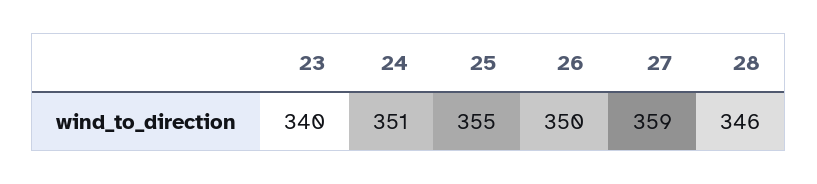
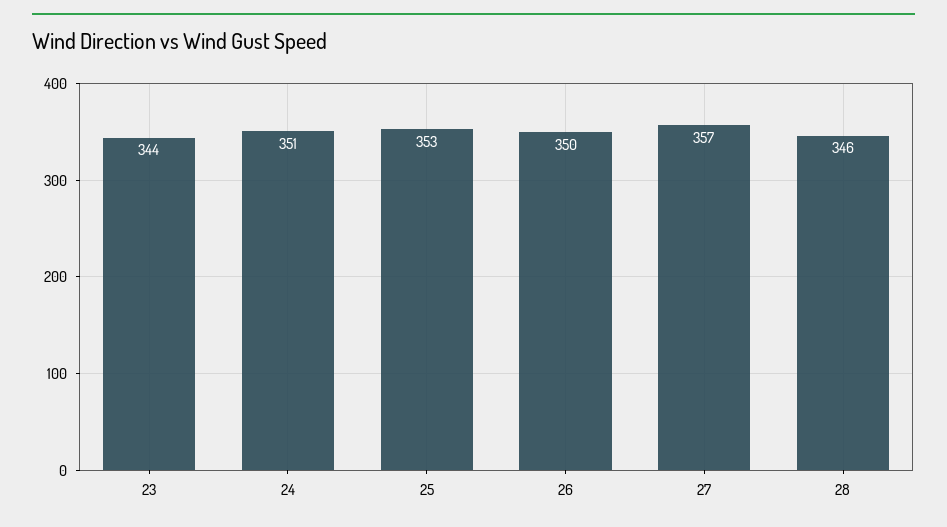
  {
-   "23": 340,
+   "23": 344,
    "24": 351,
-   "25": 355,
+   "25": 353,
    "26": 350,
-   "27": 359,
+   "27": 357,
    "28": 346
  }

